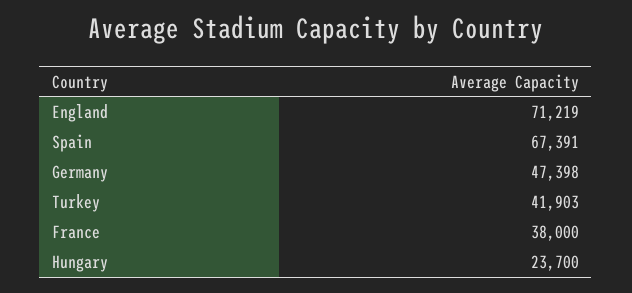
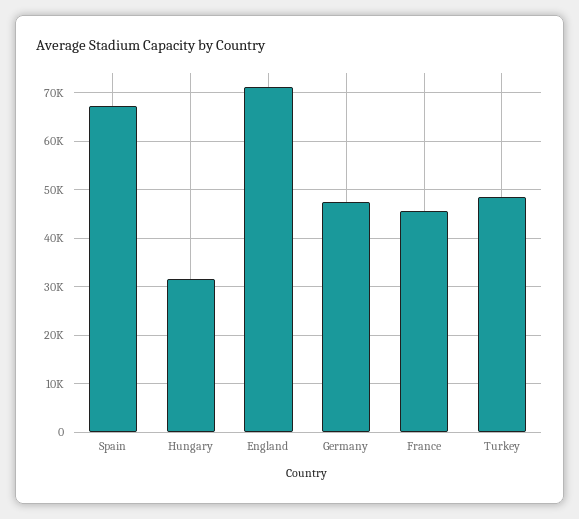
  {
    "England": 71219,
    "Spain": 67391,
    "Germany": 47398,
-   "Turkey": 41903,
+   "Turkey": 48000,
-   "France": 38000,
+   "France": 46000,
-   "Hungary": 23700
+   "Hungary": 32000
  }

